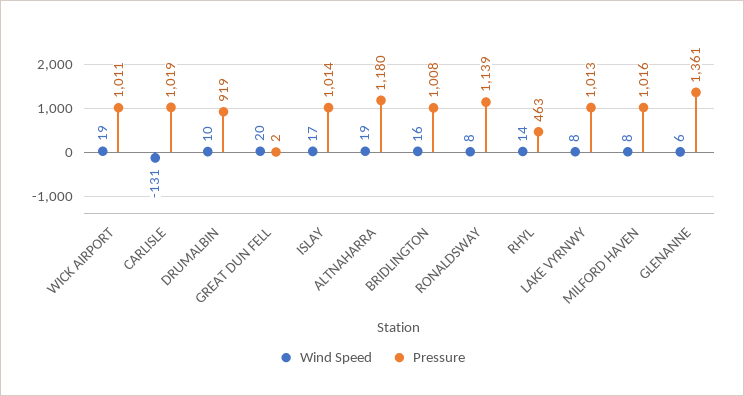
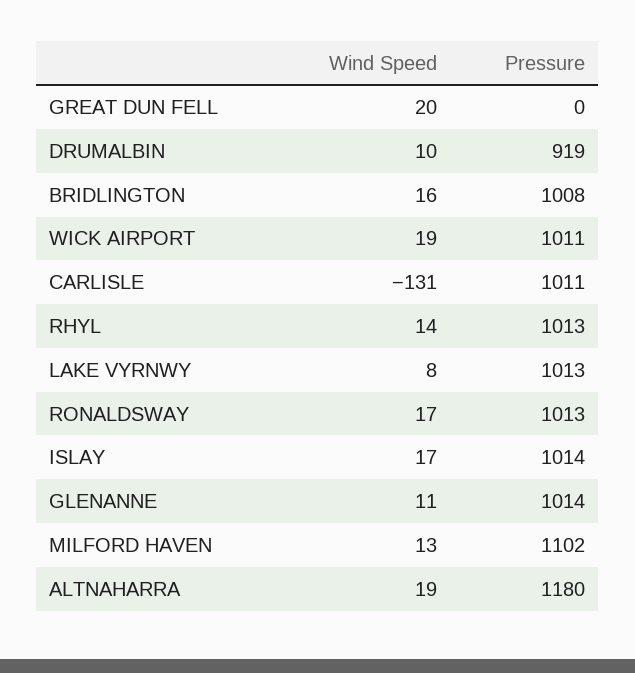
  {
    "Wind Speed": {
      "WICK AIRPORT": 19,
      "CARLISLE": -131,
      "DRUMALBIN": 10,
      "GREAT DUN FELL": 20,
      "ISLAY": 17,
      "ALTNAHARRA": 19,
      "BRIDLINGTON": 16,
-     "RONALDSWAY": 8,
+     "RONALDSWAY": 17,
      "RHYL": 14,
      "LAKE VYRNWY": 8,
-     "MILFORD HAVEN": 8,
+     "MILFORD HAVEN": 13,
-     "GLENANNE": 6
+     "GLENANNE": 11
    },
    "Pressure": {
      "WICK AIRPORT": 1011,
-     "CARLISLE": 1019,
+     "CARLISLE": 1011,
      "DRUMALBIN": 919,
-     "GREAT DUN FELL": 2,
+     "GREAT DUN FELL": 0,
      "ISLAY": 1014,
      "ALTNAHARRA": 1180,
      "BRIDLINGTON": 1008,
-     "RONALDSWAY": 1139,
+     "RONALDSWAY": 1013,
-     "RHYL": 463,
+     "RHYL": 1013,
      "LAKE VYRNWY": 1013,
-     "MILFORD HAVEN": 1016,
+     "MILFORD HAVEN": 1102,
-     "GLENANNE": 1361
+     "GLENANNE": 1014
    }
  }

